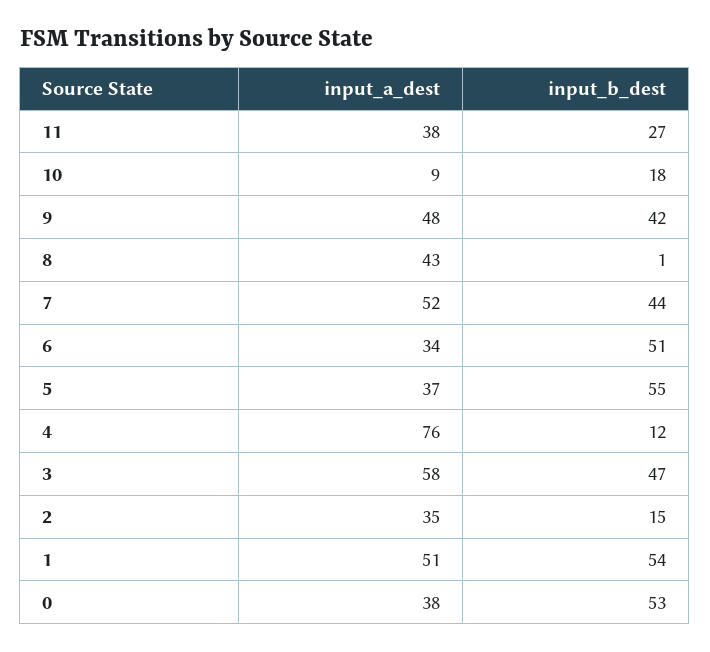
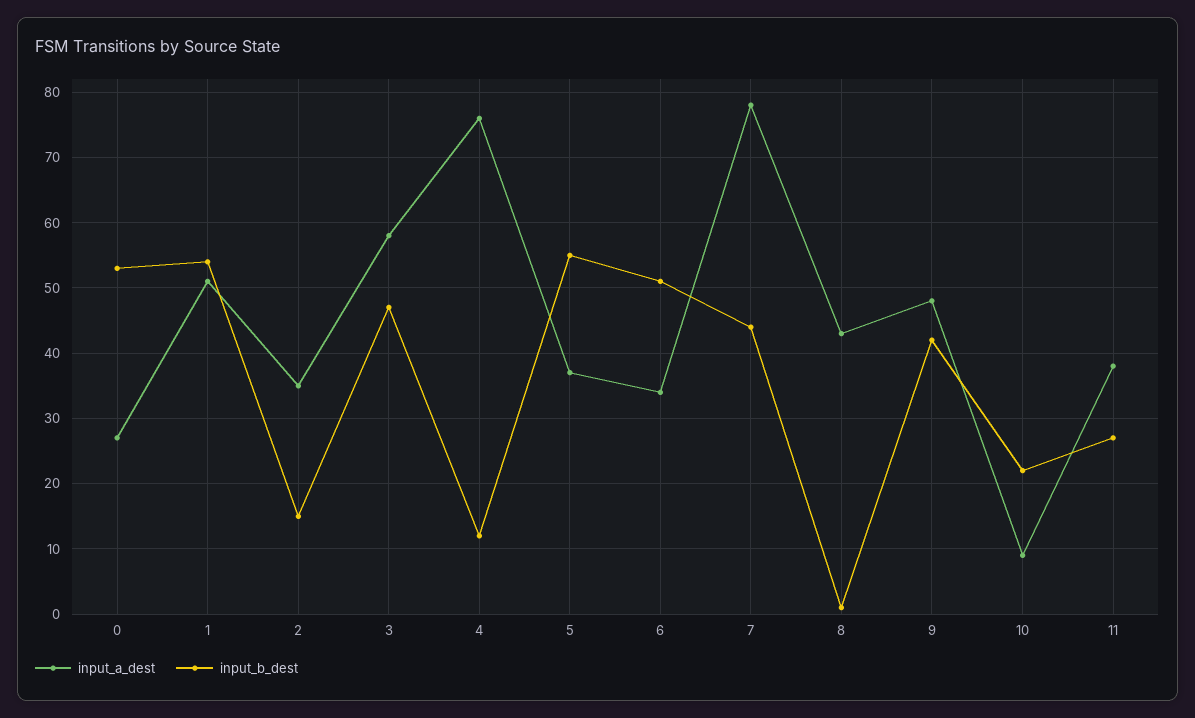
  {
    "input_a_dest": {
      "11": 38,
      "10": 9,
      "9": 48,
      "8": 43,
-     "7": 52,
+     "7": 78,
      "6": 34,
      "5": 37,
      "4": 76,
      "3": 58,
      "2": 35,
      "1": 51,
-     "0": 38
+     "0": 27
    },
    "input_b_dest": {
      "11": 27,
-     "10": 18,
+     "10": 22,
      "9": 42,
      "8": 1,
      "7": 44,
      "6": 51,
      "5": 55,
      "4": 12,
      "3": 47,
      "2": 15,
      "1": 54,
      "0": 53
    }
  }

